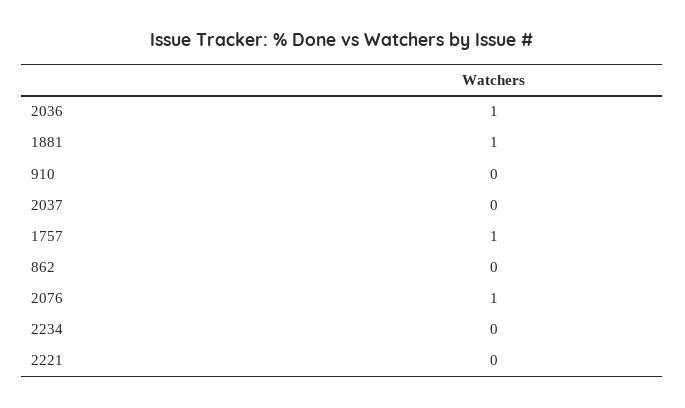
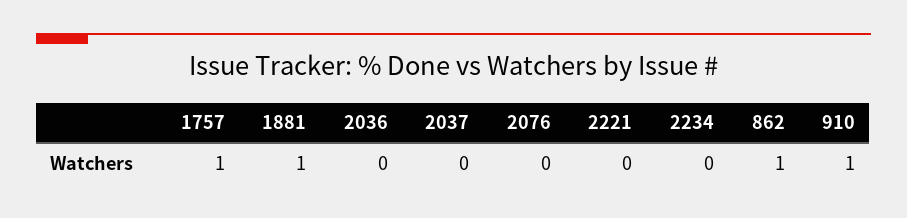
  {
-   "2036": 1,
+   "2036": 0,
    "1881": 1,
-   "910": 0,
+   "910": 1,
    "2037": 0,
    "1757": 1,
-   "862": 0,
+   "862": 1,
-   "2076": 1,
+   "2076": 0,
    "2234": 0,
    "2221": 0
  }

